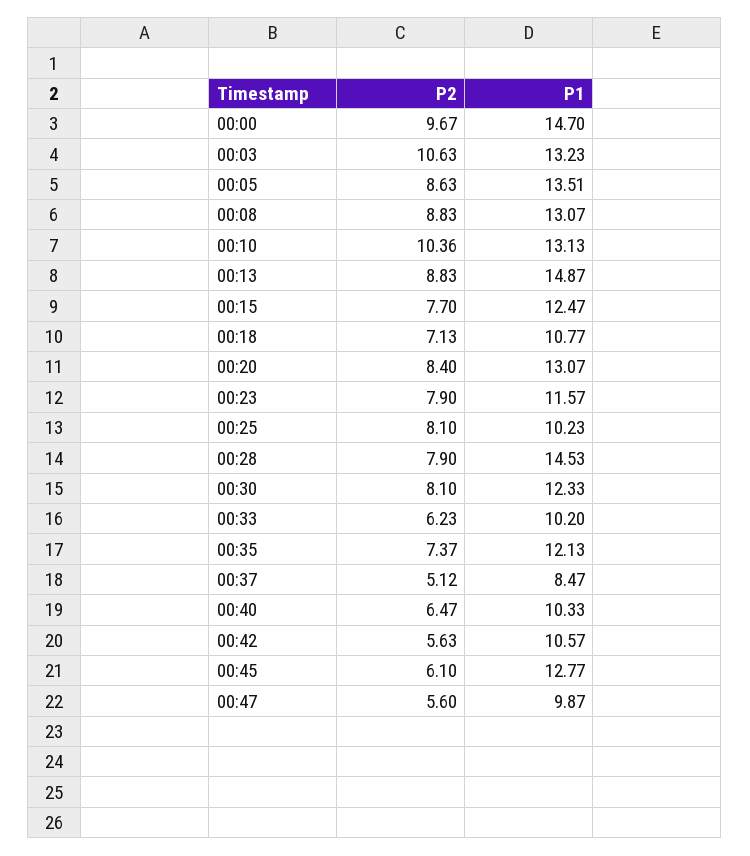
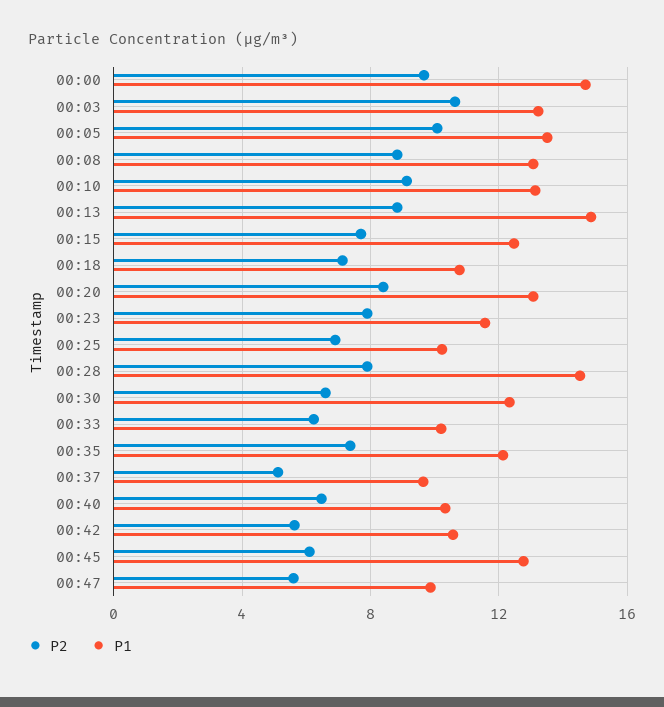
  {
    "P2": {
      "00:00": 9.67,
      "00:03": 10.63,
-     "00:05": 8.63,
+     "00:05": 10,
      "00:08": 8.83,
-     "00:10": 10.36,
+     "00:10": 9,
      "00:13": 8.83,
      "00:15": 7.7,
      "00:18": 7.13,
      "00:20": 8.4,
      "00:23": 7.9,
-     "00:25": 8.1,
+     "00:25": 7,
      "00:28": 7.9,
-     "00:30": 8.1,
+     "00:30": 6.5,
      "00:33": 6.23,
      "00:35": 7.37,
      "00:37": 5.12,
      "00:40": 6.47,
      "00:42": 5.63,
      "00:45": 6.1,
      "00:47": 5.6
    },
    "P1": {
      "00:00": 14.7,
      "00:03": 13.23,
      "00:05": 13.51,
      "00:08": 13.07,
      "00:10": 13.13,
      "00:13": 14.87,
      "00:15": 12.47,
      "00:18": 10.77,
      "00:20": 13.07,
      "00:23": 11.57,
      "00:25": 10.23,
      "00:28": 14.53,
      "00:30": 12.33,
      "00:33": 10.2,
      "00:35": 12.13,
-     "00:37": 8.47,
+     "00:37": 9.5,
      "00:40": 10.33,
      "00:42": 10.57,
      "00:45": 12.77,
      "00:47": 9.87
    }
  }

